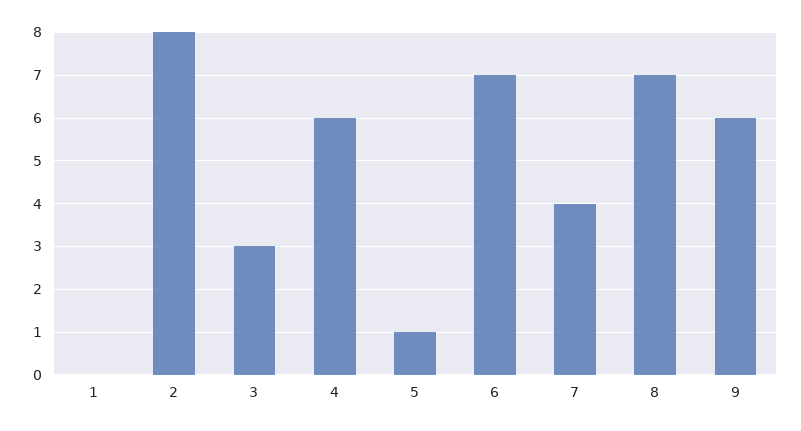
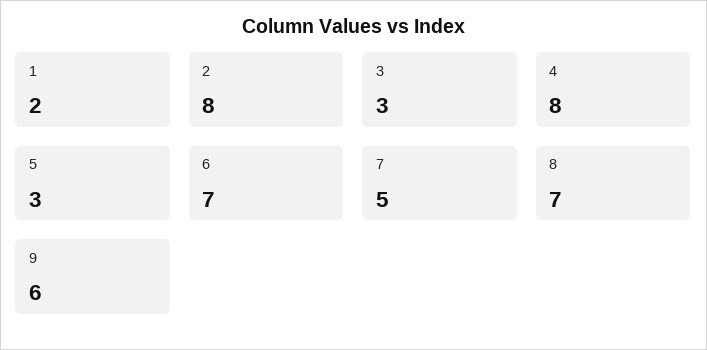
  {
-   "1": 0,
+   "1": 2,
    "2": 8,
    "3": 3,
-   "4": 6,
+   "4": 8,
-   "5": 1,
+   "5": 3,
    "6": 7,
-   "7": 4,
+   "7": 5,
    "8": 7,
    "9": 6
  }

